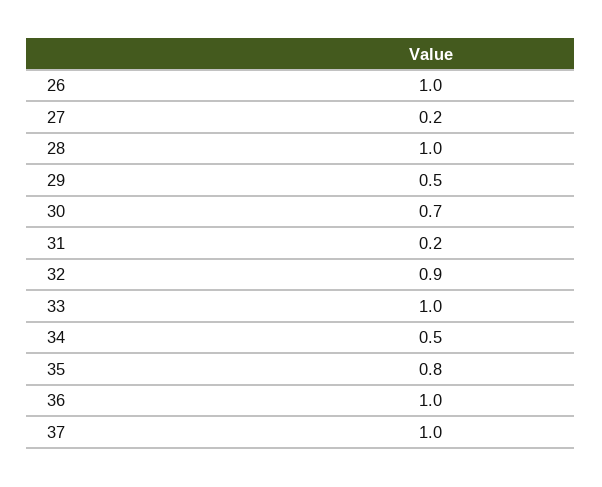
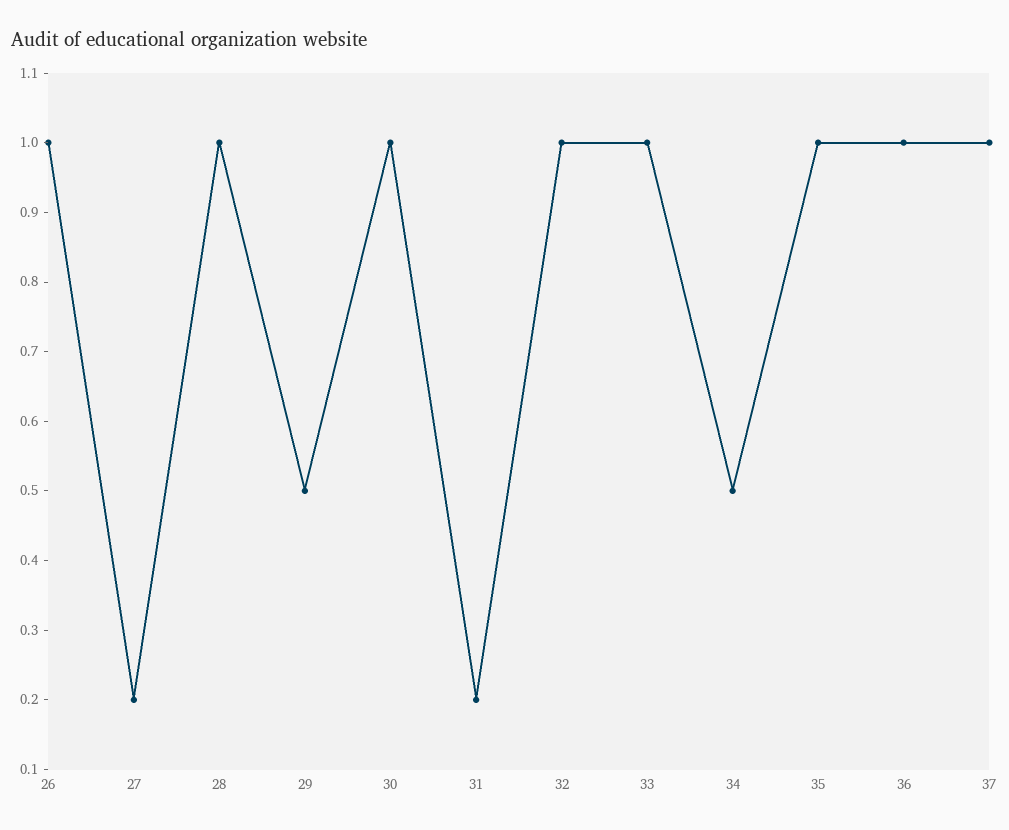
  {
    "26": 1,
    "27": 0.2,
    "28": 1,
    "29": 0.5,
-   "30": 0.7,
+   "30": 1,
    "31": 0.2,
-   "32": 0.9,
+   "32": 1,
    "33": 1,
    "34": 0.5,
-   "35": 0.8,
+   "35": 1,
    "36": 1,
    "37": 1
  }

